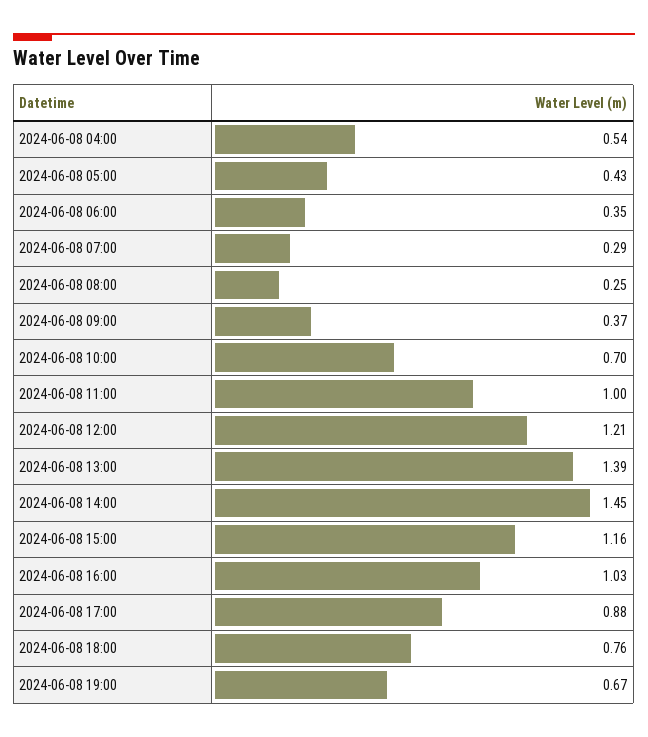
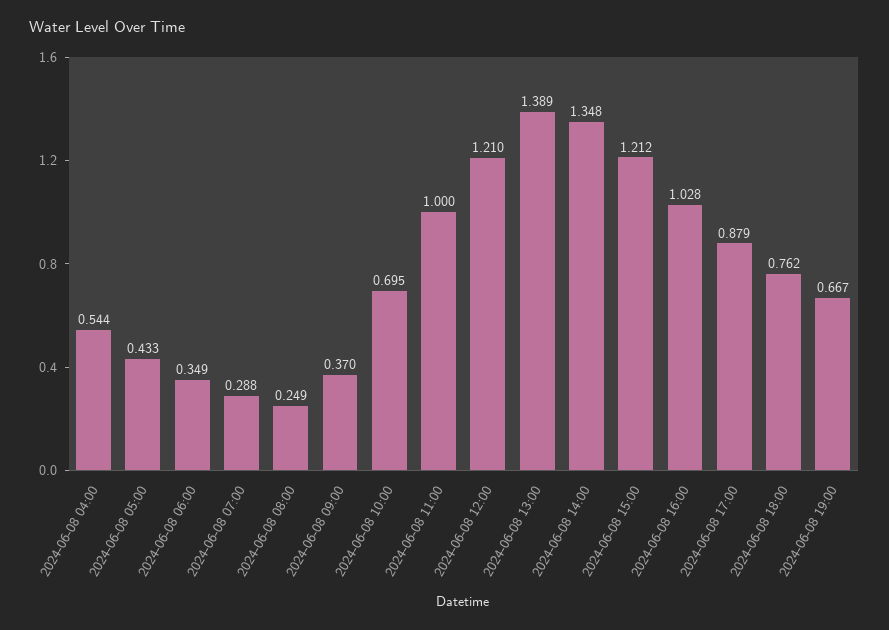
  {
    "2024-06-08 04:00": 0.544,
    "2024-06-08 05:00": 0.433,
    "2024-06-08 06:00": 0.349,
    "2024-06-08 07:00": 0.288,
    "2024-06-08 08:00": 0.249,
    "2024-06-08 09:00": 0.37,
    "2024-06-08 10:00": 0.695,
    "2024-06-08 11:00": 1,
    "2024-06-08 12:00": 1.21,
    "2024-06-08 13:00": 1.389,
-   "2024-06-08 14:00": 1.45,
+   "2024-06-08 14:00": 1.348,
-   "2024-06-08 15:00": 1.16,
+   "2024-06-08 15:00": 1.212,
    "2024-06-08 16:00": 1.028,
    "2024-06-08 17:00": 0.879,
    "2024-06-08 18:00": 0.762,
    "2024-06-08 19:00": 0.667
  }

